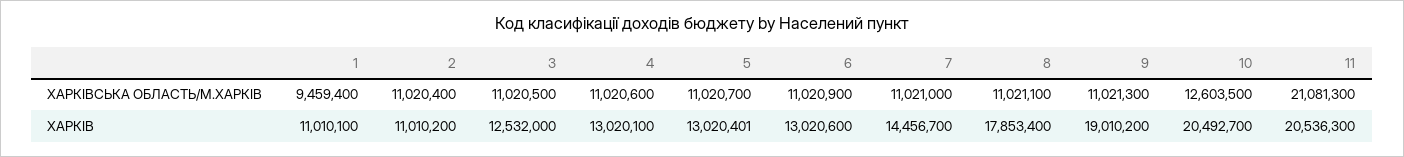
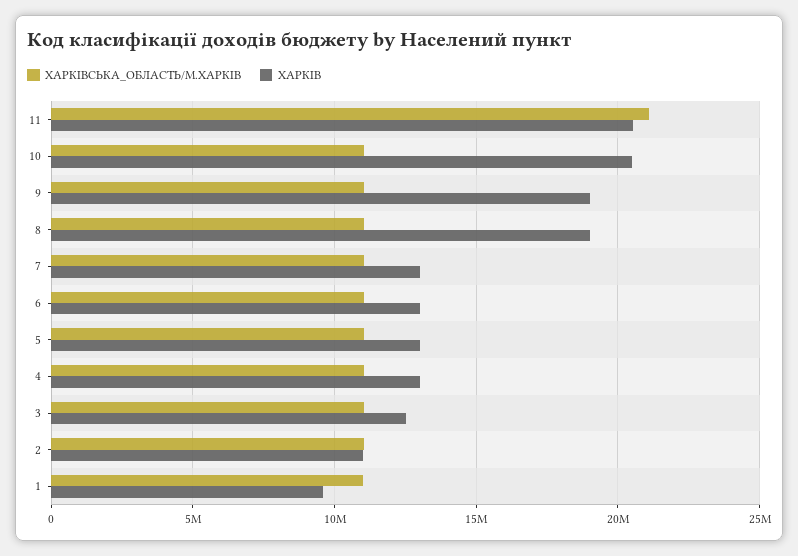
  {
    "ХАРКIВСЬКА ОБЛАСТЬ/М.ХАРКIВ": {
-     "1": 9459400,
+     "1": 11000000,
      "2": 11020400,
      "3": 11020500,
      "4": 11020600,
      "5": 11020700,
      "6": 11020900,
      "7": 11021000,
      "8": 11021100,
      "9": 11021300,
-     "10": 12603500,
+     "10": 11000000,
      "11": 21081300
    },
    "ХАРКIВ": {
-     "1": 11010100,
+     "1": 9500000,
      "2": 11010200,
      "3": 12532000,
      "4": 13020100,
      "5": 13020401,
      "6": 13020600,
-     "7": 14456700,
+     "7": 13000000,
-     "8": 17853400,
+     "8": 19000000,
      "9": 19010200,
      "10": 20492700,
      "11": 20536300
    }
  }

